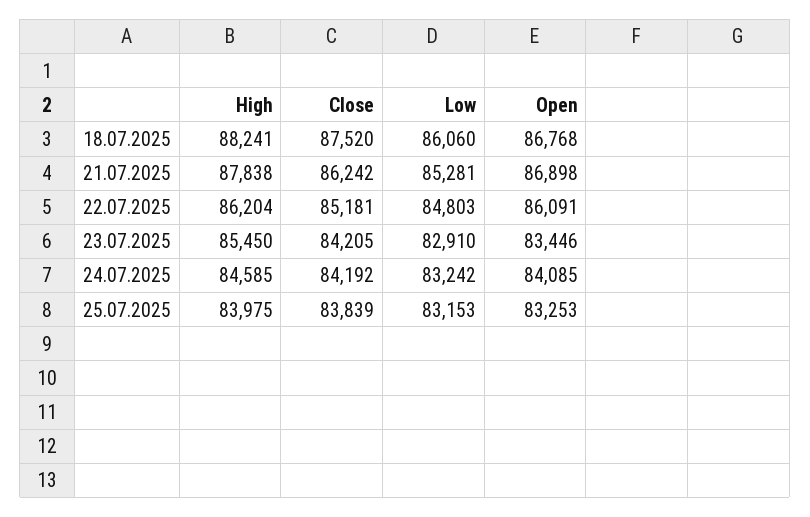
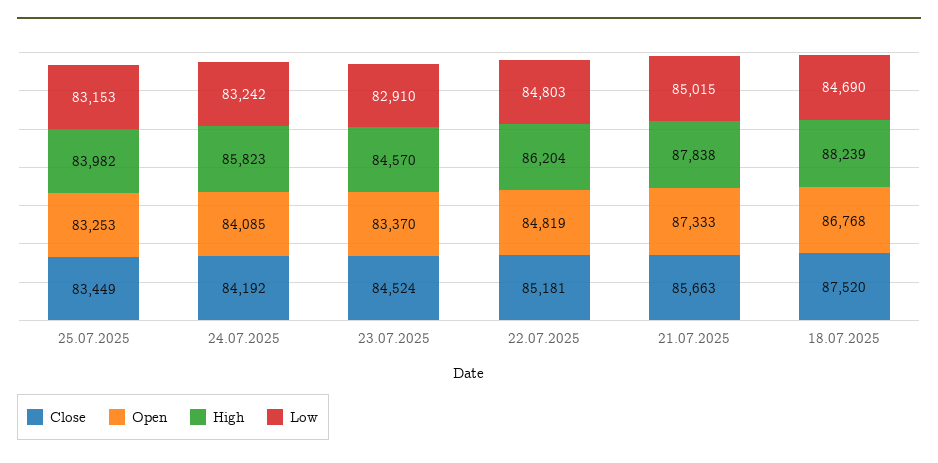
  {
    "High": {
-     "18.07.2025": 88241,
+     "18.07.2025": 88239,
      "21.07.2025": 87838,
      "22.07.2025": 86204,
-     "23.07.2025": 85450,
+     "23.07.2025": 84570,
-     "24.07.2025": 84585,
+     "24.07.2025": 85823,
-     "25.07.2025": 83975
+     "25.07.2025": 83982
    },
    "Close": {
      "18.07.2025": 87520,
-     "21.07.2025": 86242,
+     "21.07.2025": 85663,
      "22.07.2025": 85181,
-     "23.07.2025": 84205,
+     "23.07.2025": 84524,
      "24.07.2025": 84192,
-     "25.07.2025": 83839
+     "25.07.2025": 83449
    },
    "Low": {
-     "18.07.2025": 86060,
+     "18.07.2025": 84690,
-     "21.07.2025": 85281,
+     "21.07.2025": 85015,
      "22.07.2025": 84803,
      "23.07.2025": 82910,
      "24.07.2025": 83242,
      "25.07.2025": 83153
    },
    "Open": {
      "18.07.2025": 86768,
-     "21.07.2025": 86898,
+     "21.07.2025": 87333,
-     "22.07.2025": 86091,
+     "22.07.2025": 84819,
-     "23.07.2025": 83446,
+     "23.07.2025": 83370,
      "24.07.2025": 84085,
      "25.07.2025": 83253
    }
  }

